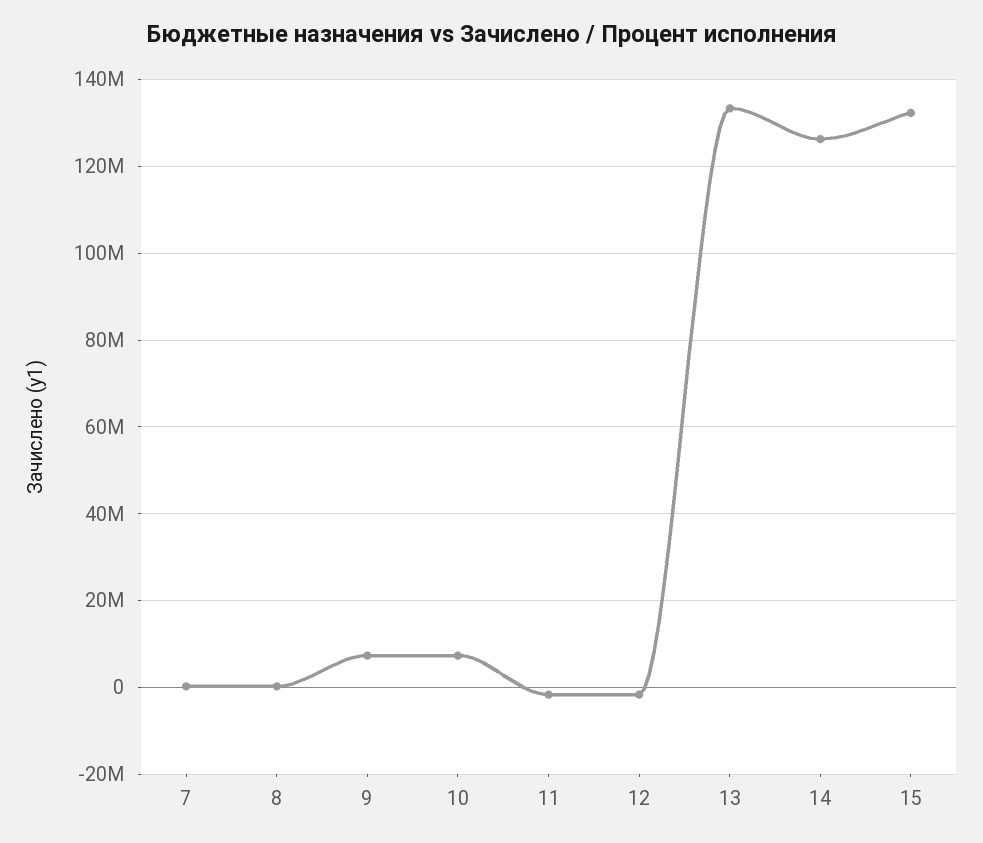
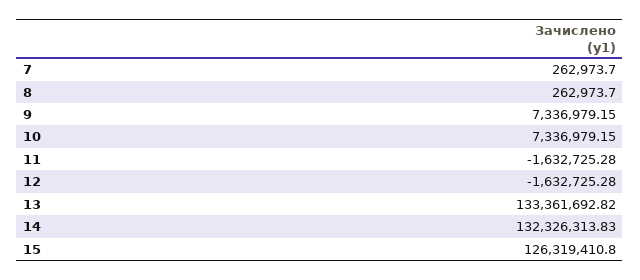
  {
    "7": 262973.7,
    "8": 262973.7,
    "9": 7336979.15,
    "10": 7336979.15,
    "11": -1632725.28,
    "12": -1632725.28,
    "13": 133361692.82,
-   "14": 126000000,
+   "14": 132326313.83,
-   "15": 132000000
+   "15": 126319410.8
  }

